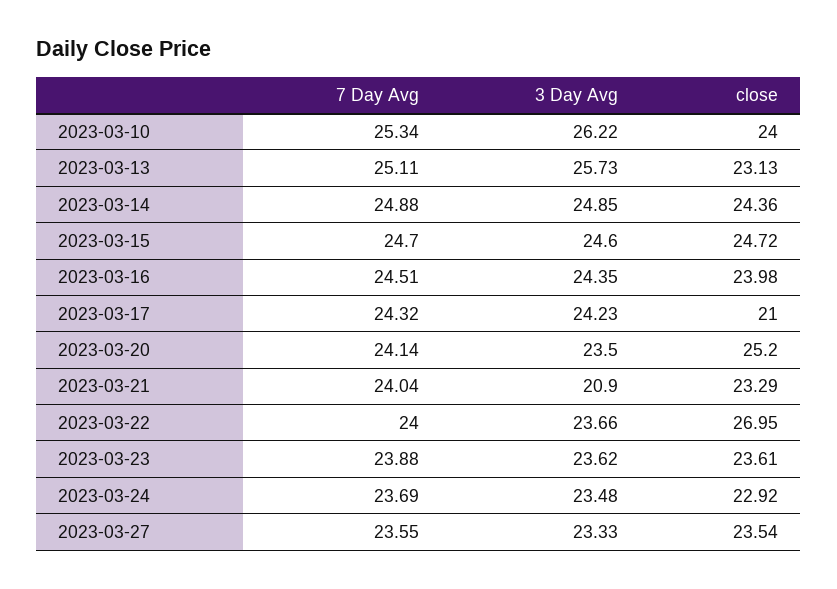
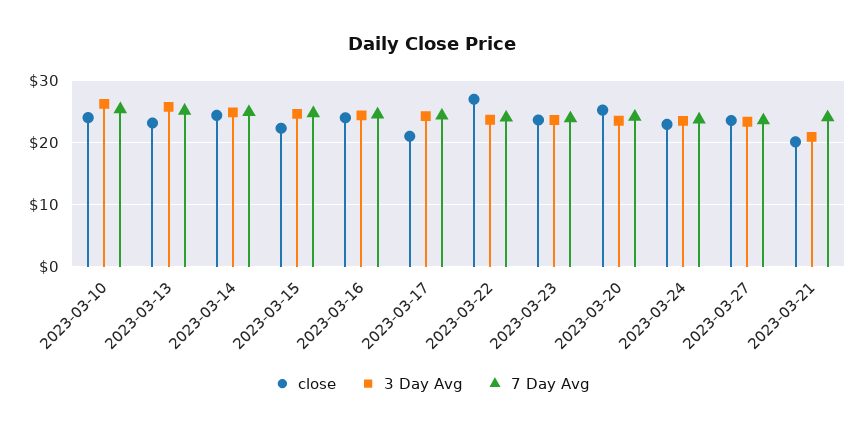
  {
    "7 Day Avg": {
      "2023-03-10": 25.34,
      "2023-03-13": 25.11,
      "2023-03-14": 24.88,
      "2023-03-15": 24.7,
      "2023-03-16": 24.51,
      "2023-03-17": 24.32,
      "2023-03-20": 24.14,
      "2023-03-21": 24.04,
      "2023-03-22": 24,
      "2023-03-23": 23.88,
      "2023-03-24": 23.69,
      "2023-03-27": 23.55
    },
    "3 Day Avg": {
      "2023-03-10": 26.22,
      "2023-03-13": 25.73,
      "2023-03-14": 24.85,
      "2023-03-15": 24.6,
      "2023-03-16": 24.35,
      "2023-03-17": 24.23,
      "2023-03-20": 23.5,
      "2023-03-21": 20.9,
      "2023-03-22": 23.66,
      "2023-03-23": 23.62,
      "2023-03-24": 23.48,
      "2023-03-27": 23.33
    },
    "close": {
      "2023-03-10": 24,
      "2023-03-13": 23.13,
      "2023-03-14": 24.36,
-     "2023-03-15": 24.72,
+     "2023-03-15": 22,
      "2023-03-16": 23.98,
      "2023-03-17": 21,
      "2023-03-20": 25.2,
-     "2023-03-21": 23.29,
+     "2023-03-21": 20,
      "2023-03-22": 26.95,
      "2023-03-23": 23.61,
      "2023-03-24": 22.92,
      "2023-03-27": 23.54
    }
  }

